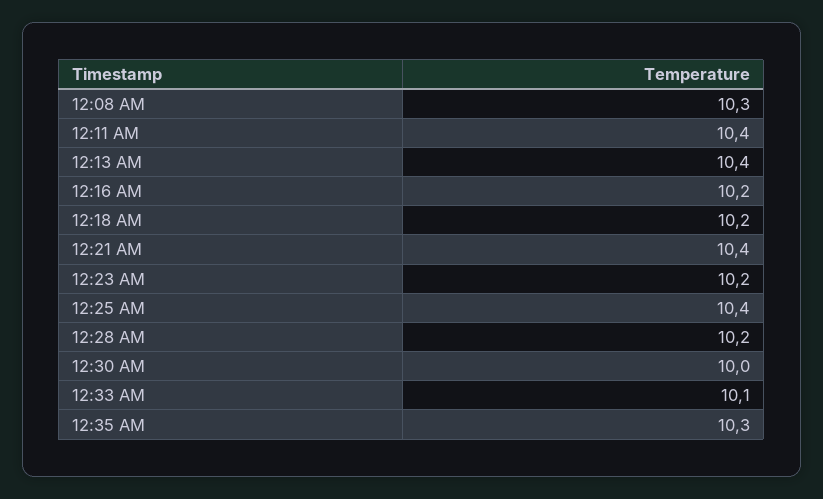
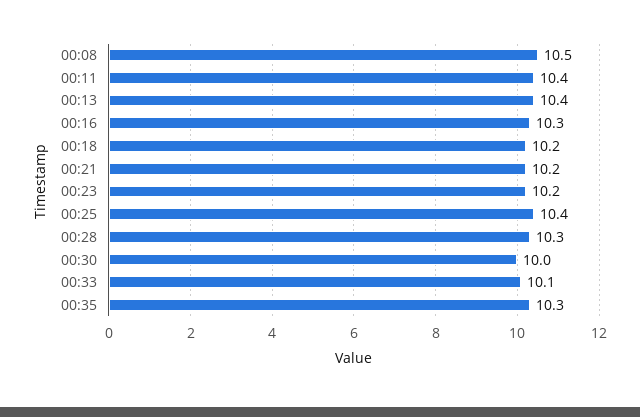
  {
-   "12:08 AM": 10.3,
+   "12:08 AM": 10.5,
    "12:11 AM": 10.4,
    "12:13 AM": 10.4,
-   "12:16 AM": 10.2,
+   "12:16 AM": 10.3,
    "12:18 AM": 10.2,
-   "12:21 AM": 10.4,
+   "12:21 AM": 10.2,
    "12:23 AM": 10.2,
    "12:25 AM": 10.4,
-   "12:28 AM": 10.2,
+   "12:28 AM": 10.3,
    "12:30 AM": 10,
    "12:33 AM": 10.1,
    "12:35 AM": 10.3
  }

